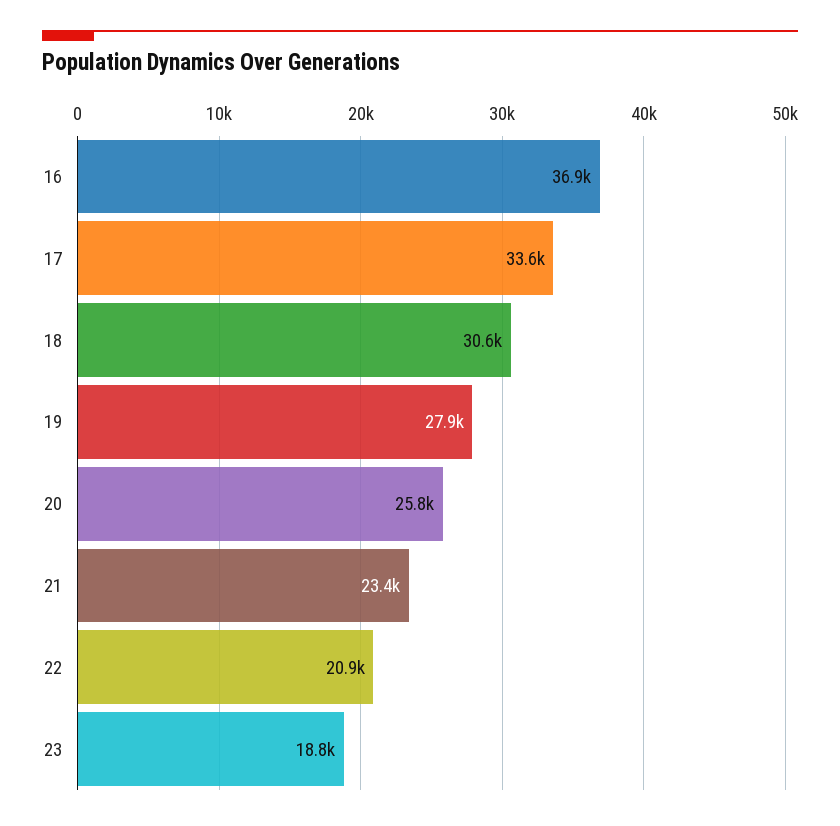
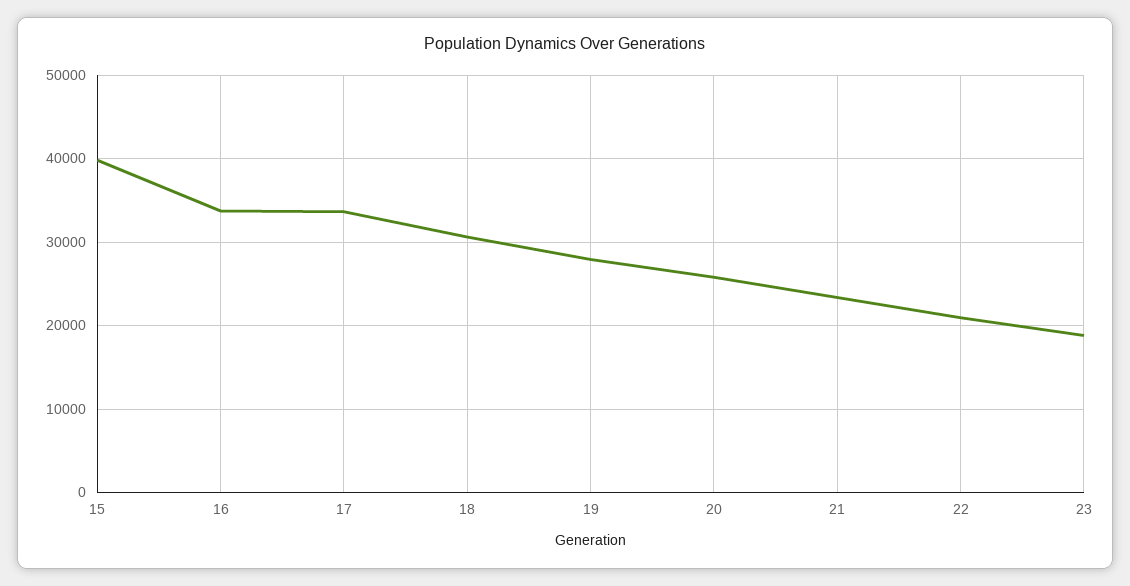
  {
-   "16": 36900,
+   "16": 34000,
    "17": 33600,
    "18": 30600,
    "19": 27900,
    "20": 25800,
    "21": 23400,
    "22": 20900,
-   "23": 18800
+   "23": 18800,
+   "15": 40000
  }

